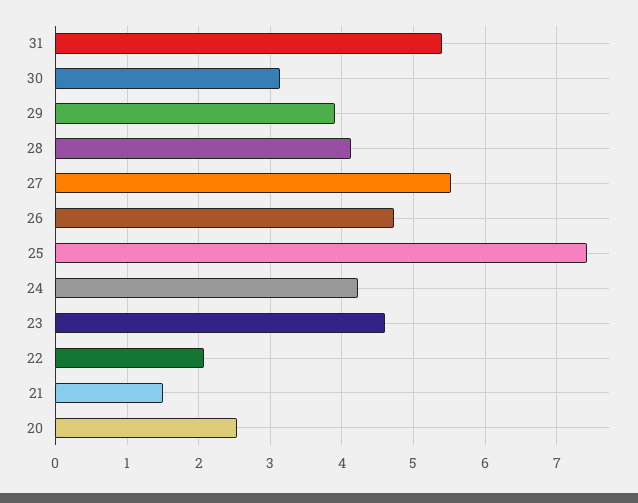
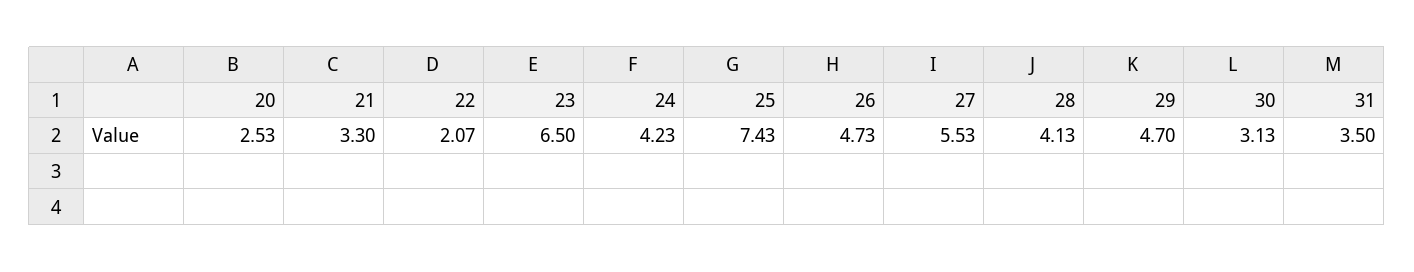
  {
-   "31": 5.4,
+   "31": 3.5,
    "30": 3.13,
-   "29": 3.9,
+   "29": 4.7,
    "28": 4.13,
    "27": 5.53,
    "26": 4.73,
    "25": 7.43,
    "24": 4.23,
-   "23": 4.6,
+   "23": 6.5,
    "22": 2.07,
-   "21": 1.5,
+   "21": 3.3,
    "20": 2.53
  }

